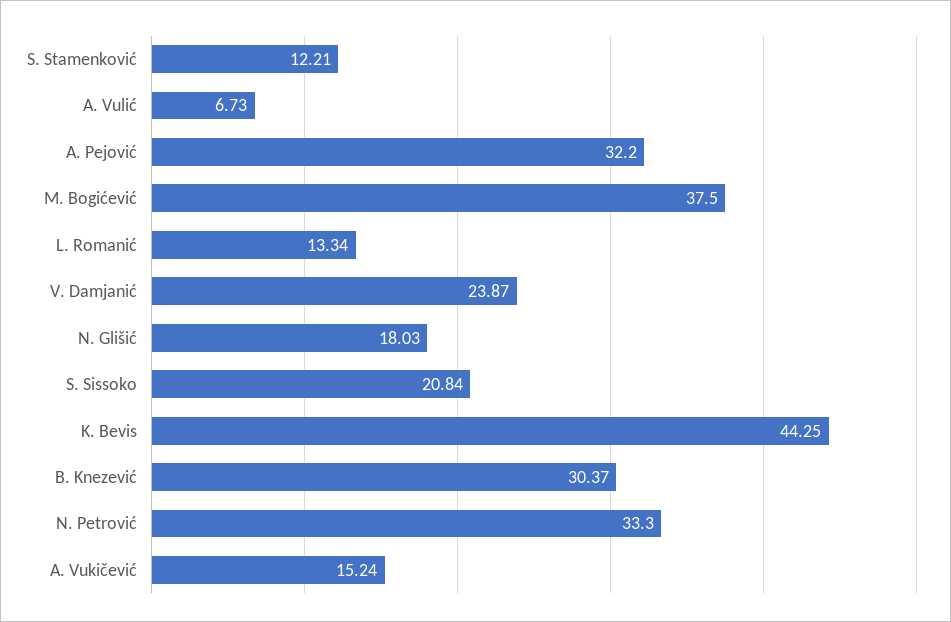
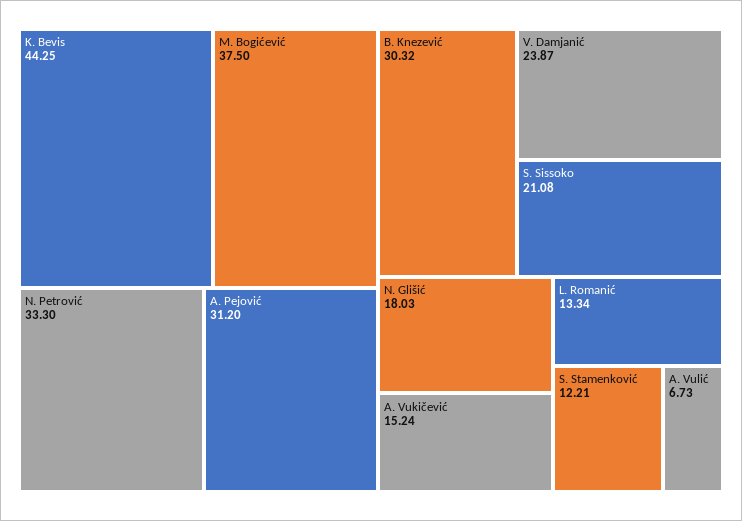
  {
    "S. Stamenković": 12.21,
    "A. Vulić": 6.73,
-   "A. Pejović": 32.2,
+   "A. Pejović": 31.2,
    "M. Bogićević": 37.5,
    "L. Romanić": 13.34,
    "V. Damjanić": 23.87,
    "N. Glišić": 18.03,
-   "S. Sissoko": 20.84,
+   "S. Sissoko": 21.08,
    "K. Bevis": 44.25,
-   "B. Knezević": 30.37,
+   "B. Knezević": 30.32,
    "N. Petrović": 33.3,
    "A. Vukičević": 15.24
  }

